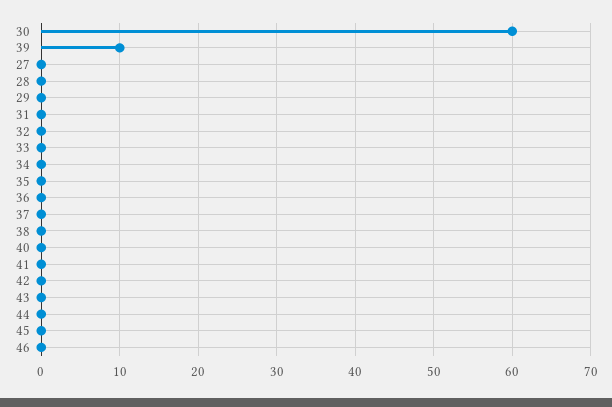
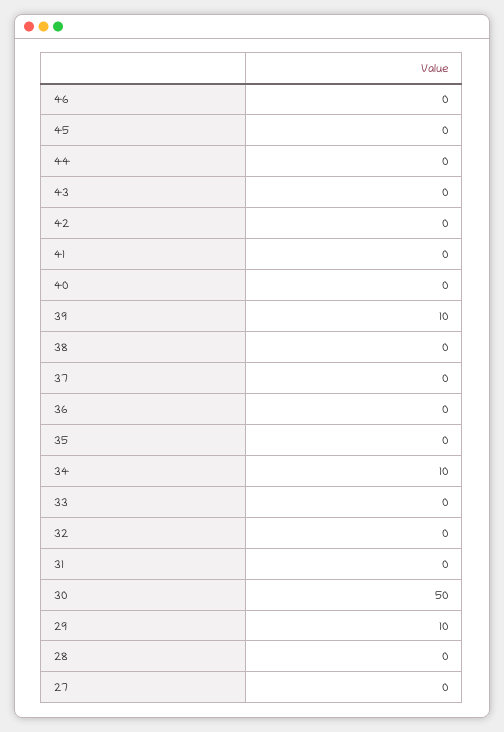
  {
-   "30": 60,
+   "30": 50,
    "39": 10,
    "27": 0,
    "28": 0,
-   "29": 0,
+   "29": 10,
    "31": 0,
    "32": 0,
    "33": 0,
-   "34": 0,
+   "34": 10,
    "35": 0,
    "36": 0,
    "37": 0,
    "38": 0,
    "40": 0,
    "41": 0,
    "42": 0,
    "43": 0,
    "44": 0,
    "45": 0,
    "46": 0
  }

